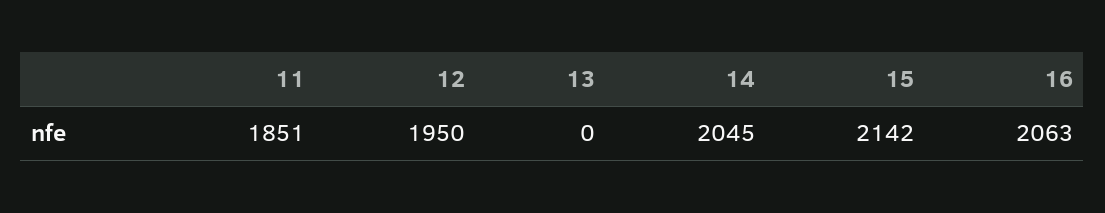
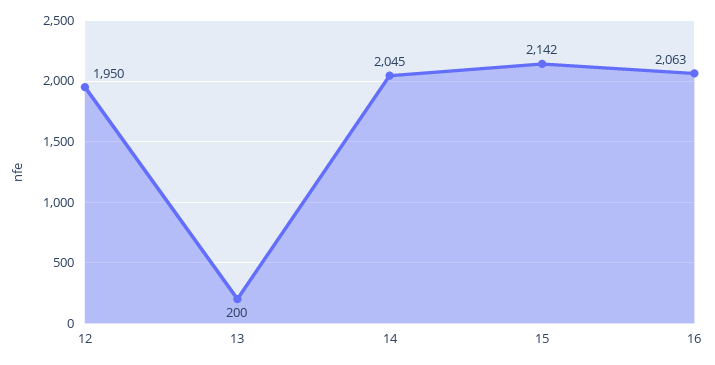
  {
-   "11": 1851,
    "12": 1950,
-   "13": 0,
+   "13": 200,
    "14": 2045,
    "15": 2142,
    "16": 2063
  }

